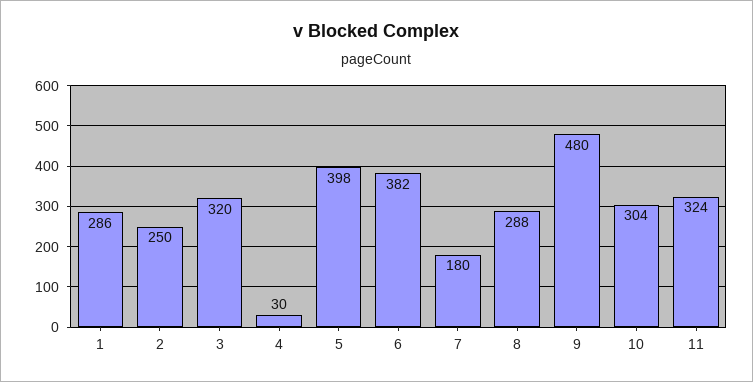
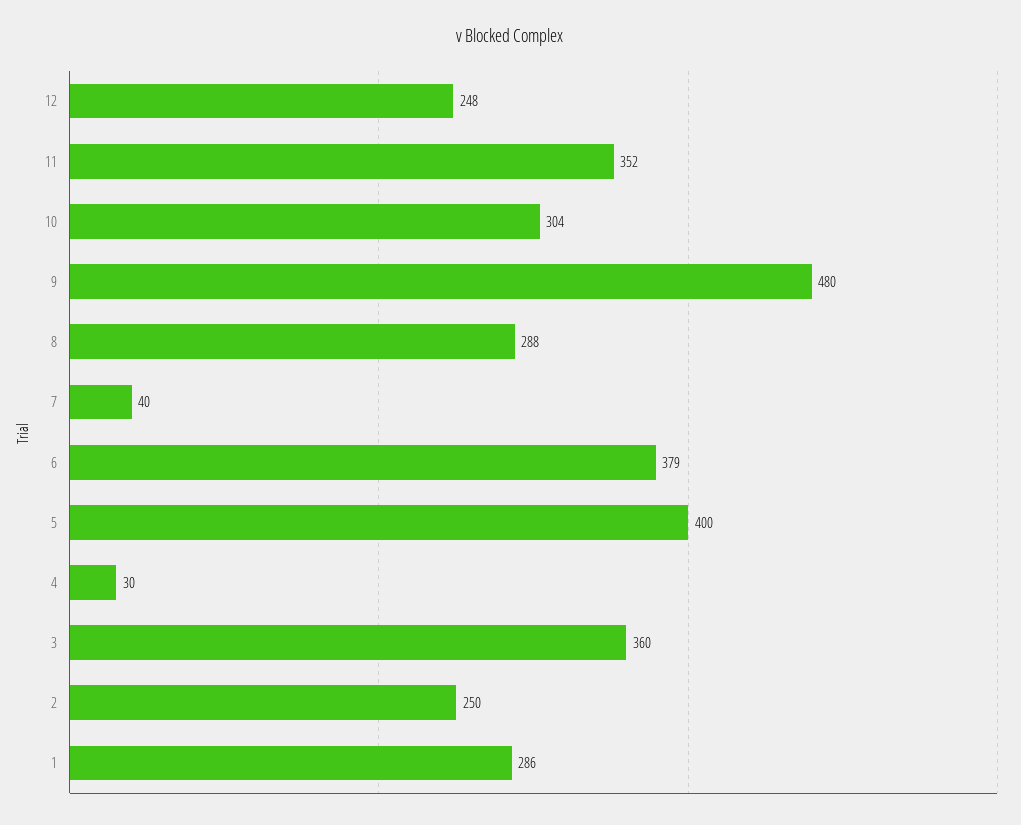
  {
    "1": 286,
    "2": 250,
-   "3": 320,
+   "3": 360,
    "4": 30,
-   "5": 398,
+   "5": 400,
-   "6": 382,
+   "6": 379,
-   "7": 180,
+   "7": 40,
    "8": 288,
    "9": 480,
    "10": 304,
-   "11": 324
+   "11": 352,
+   "12": 248
  }

